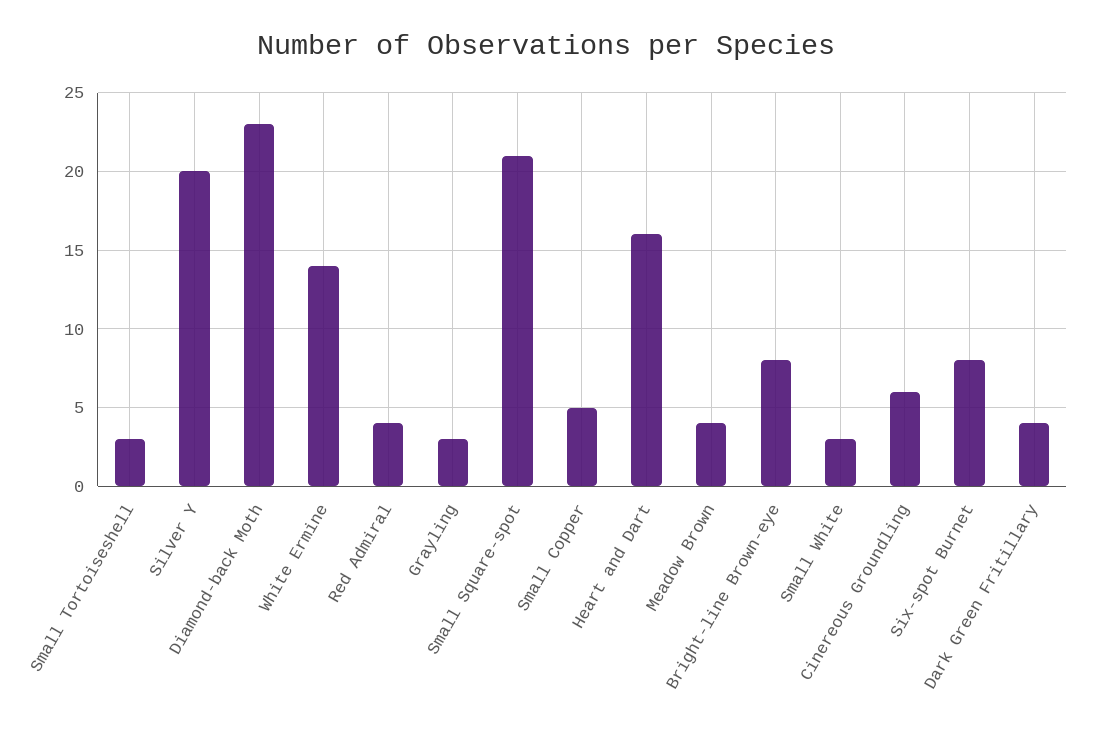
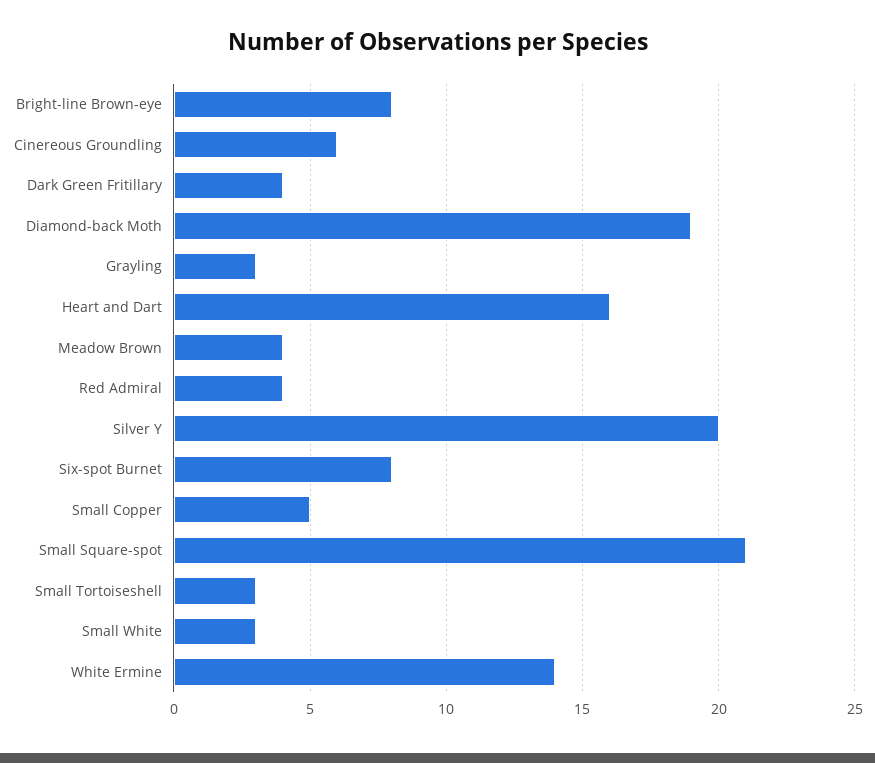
  {
    "Small Tortoiseshell": 3,
    "Silver Y": 20,
-   "Diamond-back Moth": 23,
+   "Diamond-back Moth": 19,
    "White Ermine": 14,
    "Red Admiral": 4,
    "Grayling": 3,
    "Small Square-spot": 21,
    "Small Copper": 5,
    "Heart and Dart": 16,
    "Meadow Brown": 4,
    "Bright-line Brown-eye": 8,
    "Small White": 3,
    "Cinereous Groundling": 6,
    "Six-spot Burnet": 8,
    "Dark Green Fritillary": 4
  }

